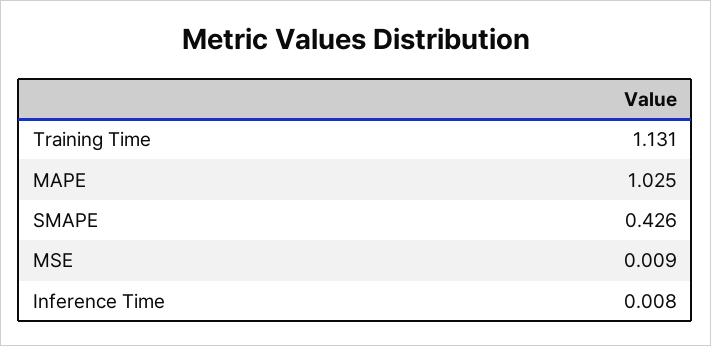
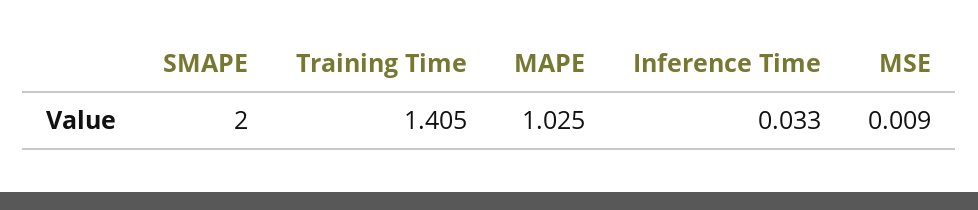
  {
-   "Training Time": 1.131,
+   "Training Time": 1.405,
    "MAPE": 1.025,
-   "SMAPE": 0.426,
+   "SMAPE": 2,
    "MSE": 0.009,
-   "Inference Time": 0.008
+   "Inference Time": 0.033
  }

